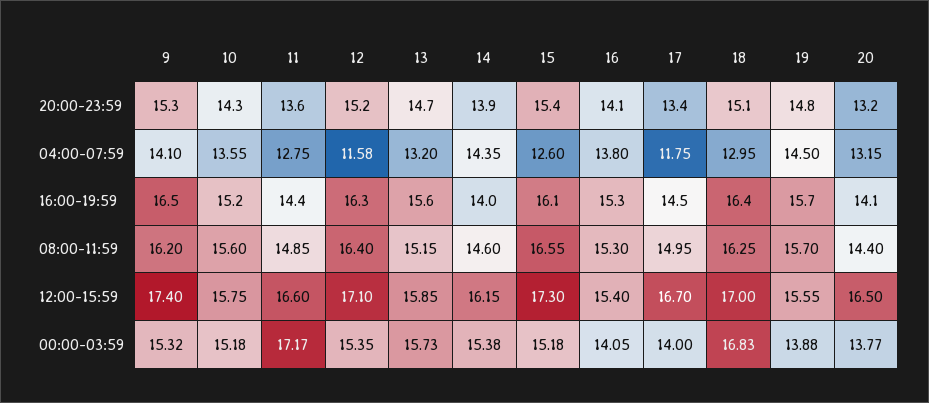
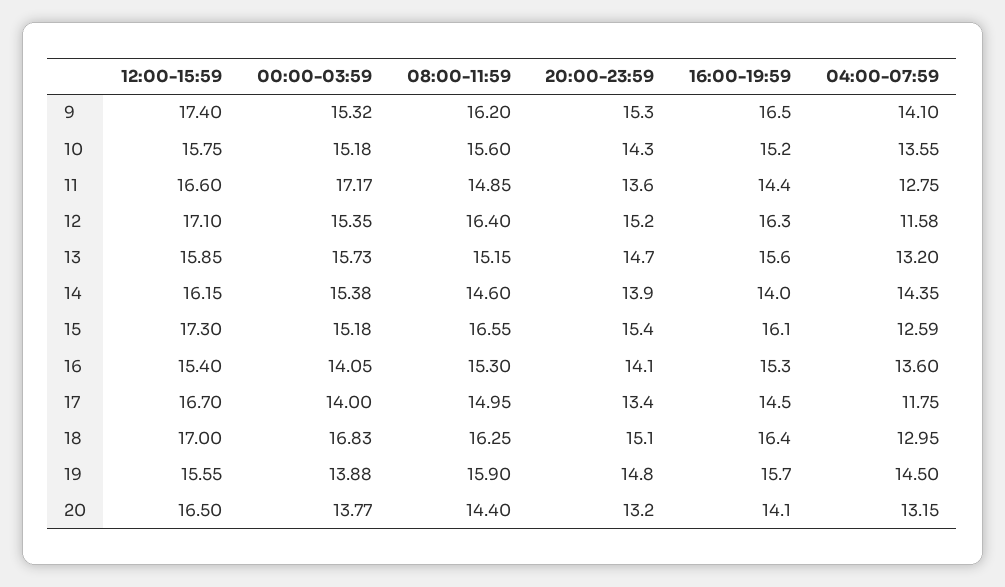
  {
    "9": {
      "20:00-23:59": 15.3,
      "04:00-07:59": 14.1,
      "16:00-19:59": 16.5,
      "08:00-11:59": 16.2,
      "12:00-15:59": 17.4,
      "00:00-03:59": 15.32
    },
    "10": {
      "20:00-23:59": 14.3,
      "04:00-07:59": 13.55,
      "16:00-19:59": 15.2,
      "08:00-11:59": 15.6,
      "12:00-15:59": 15.75,
      "00:00-03:59": 15.18
    },
    "11": {
      "20:00-23:59": 13.6,
      "04:00-07:59": 12.75,
      "16:00-19:59": 14.4,
      "08:00-11:59": 14.85,
      "12:00-15:59": 16.6,
      "00:00-03:59": 17.17
    },
    "12": {
      "20:00-23:59": 15.2,
      "04:00-07:59": 11.58,
      "16:00-19:59": 16.3,
      "08:00-11:59": 16.4,
      "12:00-15:59": 17.1,
      "00:00-03:59": 15.35
    },
    "13": {
      "20:00-23:59": 14.7,
      "04:00-07:59": 13.2,
      "16:00-19:59": 15.6,
      "08:00-11:59": 15.15,
      "12:00-15:59": 15.85,
      "00:00-03:59": 15.73
    },
    "14": {
      "20:00-23:59": 13.9,
      "04:00-07:59": 14.35,
      "16:00-19:59": 14,
      "08:00-11:59": 14.6,
      "12:00-15:59": 16.15,
      "00:00-03:59": 15.38
    },
    "15": {
      "20:00-23:59": 15.4,
-     "04:00-07:59": 12.6,
+     "04:00-07:59": 12.59,
      "16:00-19:59": 16.1,
      "08:00-11:59": 16.55,
      "12:00-15:59": 17.3,
      "00:00-03:59": 15.18
    },
    "16": {
      "20:00-23:59": 14.1,
-     "04:00-07:59": 13.8,
+     "04:00-07:59": 13.6,
      "16:00-19:59": 15.3,
      "08:00-11:59": 15.3,
      "12:00-15:59": 15.4,
      "00:00-03:59": 14.05
    },
    "17": {
      "20:00-23:59": 13.4,
      "04:00-07:59": 11.75,
      "16:00-19:59": 14.5,
      "08:00-11:59": 14.95,
      "12:00-15:59": 16.7,
      "00:00-03:59": 14
    },
    "18": {
      "20:00-23:59": 15.1,
      "04:00-07:59": 12.95,
      "16:00-19:59": 16.4,
      "08:00-11:59": 16.25,
      "12:00-15:59": 17,
      "00:00-03:59": 16.83
    },
    "19": {
      "20:00-23:59": 14.8,
      "04:00-07:59": 14.5,
      "16:00-19:59": 15.7,
-     "08:00-11:59": 15.7,
+     "08:00-11:59": 15.9,
      "12:00-15:59": 15.55,
      "00:00-03:59": 13.88
    },
    "20": {
      "20:00-23:59": 13.2,
      "04:00-07:59": 13.15,
      "16:00-19:59": 14.1,
      "08:00-11:59": 14.4,
      "12:00-15:59": 16.5,
      "00:00-03:59": 13.77
    }
  }

